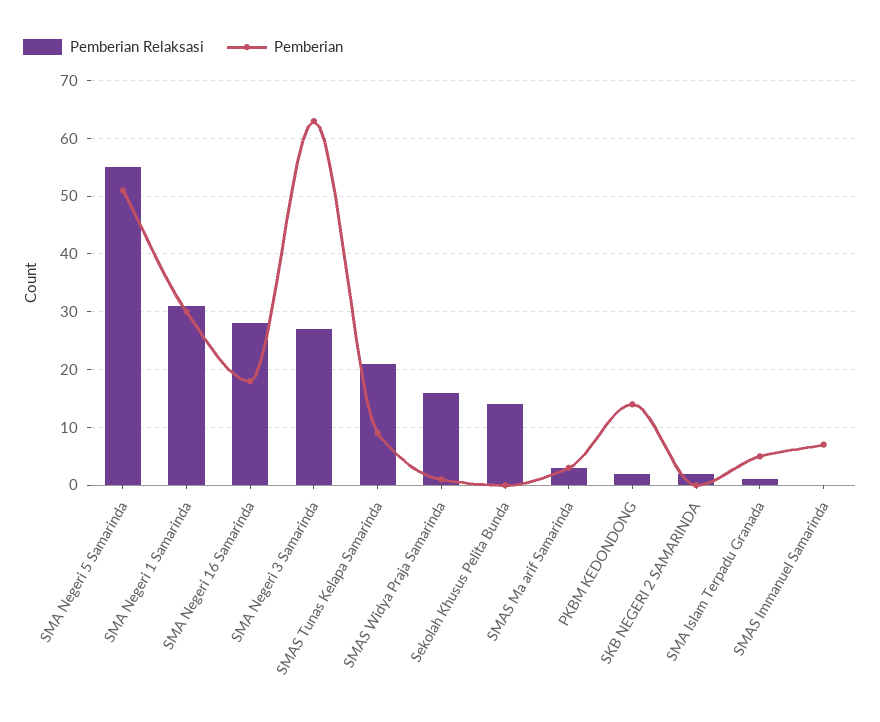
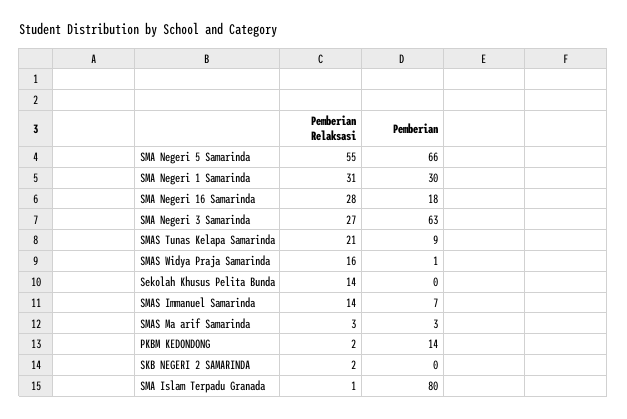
  {
    "Pemberian Relaksasi": {
      "SMA Negeri 5 Samarinda": 55,
      "SMA Negeri 1 Samarinda": 31,
      "SMA Negeri 16 Samarinda": 28,
      "SMA Negeri 3 Samarinda": 27,
      "SMAS Tunas Kelapa Samarinda": 21,
      "SMAS Widya Praja Samarinda": 16,
      "Sekolah Khusus Pelita Bunda": 14,
      "SMAS Ma arif Samarinda": 3,
      "PKBM KEDONDONG": 2,
      "SKB NEGERI 2 SAMARINDA": 2,
      "SMA Islam Terpadu Granada": 1,
-     "SMAS Immanuel Samarinda": 0
+     "SMAS Immanuel Samarinda": 14
    },
    "Pemberian": {
-     "SMA Negeri 5 Samarinda": 50,
+     "SMA Negeri 5 Samarinda": 66,
      "SMA Negeri 1 Samarinda": 30,
      "SMA Negeri 16 Samarinda": 18,
      "SMA Negeri 3 Samarinda": 63,
      "SMAS Tunas Kelapa Samarinda": 9,
      "SMAS Widya Praja Samarinda": 1,
      "Sekolah Khusus Pelita Bunda": 0,
      "SMAS Ma arif Samarinda": 3,
      "PKBM KEDONDONG": 14,
      "SKB NEGERI 2 SAMARINDA": 0,
-     "SMA Islam Terpadu Granada": 5,
+     "SMA Islam Terpadu Granada": 80,
      "SMAS Immanuel Samarinda": 7
    }
  }

